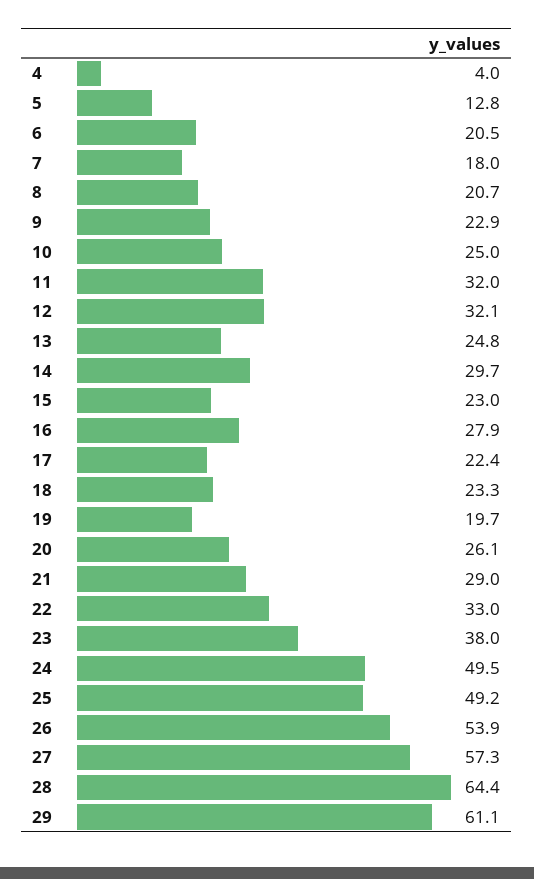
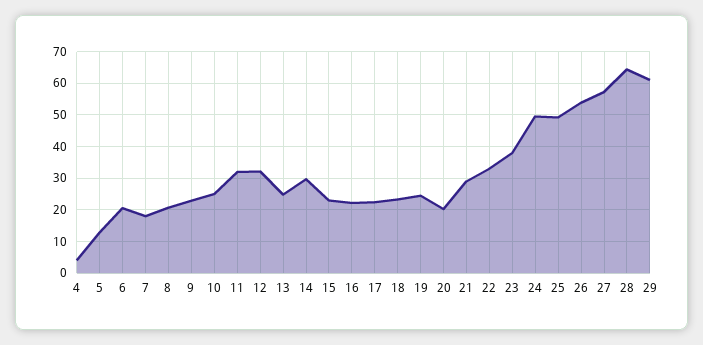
  {
    "4": 4,
    "5": 12.8,
    "6": 20.5,
    "7": 18,
    "8": 20.7,
    "9": 22.9,
    "10": 25,
    "11": 32,
    "12": 32.1,
    "13": 24.8,
    "14": 29.7,
    "15": 23,
-   "16": 27.9,
+   "16": 22,
    "17": 22.4,
    "18": 23.3,
-   "19": 19.7,
+   "19": 24,
-   "20": 26.1,
+   "20": 20,
    "21": 29,
    "22": 33,
    "23": 38,
    "24": 49.5,
    "25": 49.2,
    "26": 53.9,
    "27": 57.3,
    "28": 64.4,
    "29": 61.1
  }

